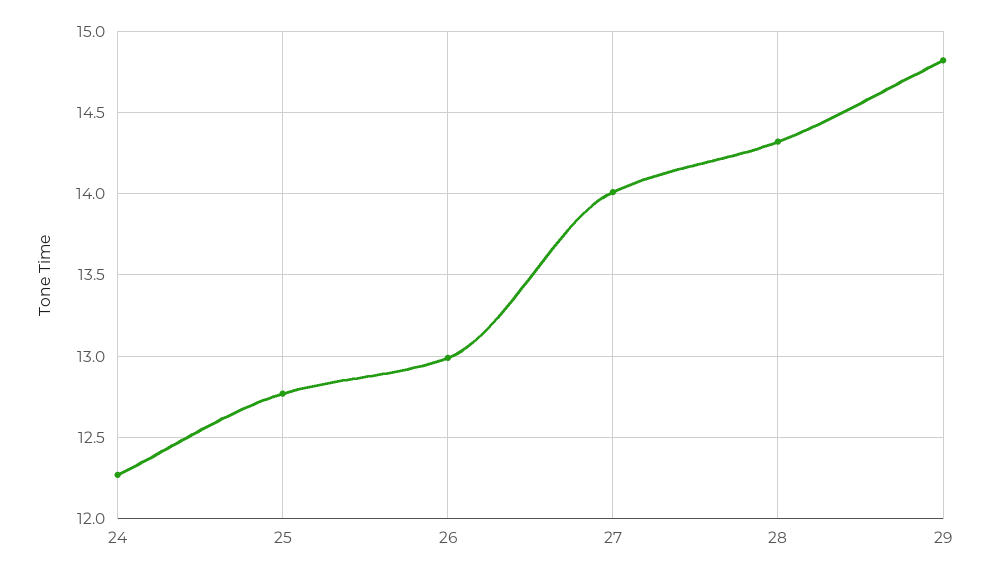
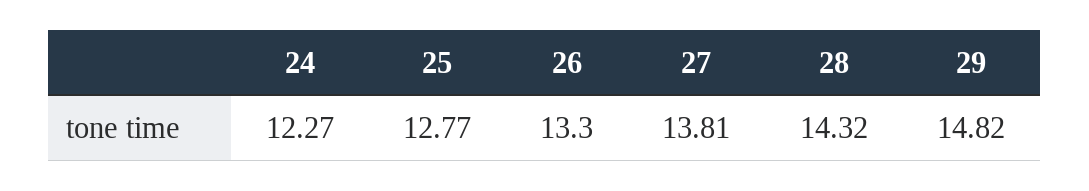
  {
    "24": 12.27,
    "25": 12.77,
-   "26": 13,
+   "26": 13.3,
-   "27": 14,
+   "27": 13.81,
    "28": 14.32,
    "29": 14.82
  }

